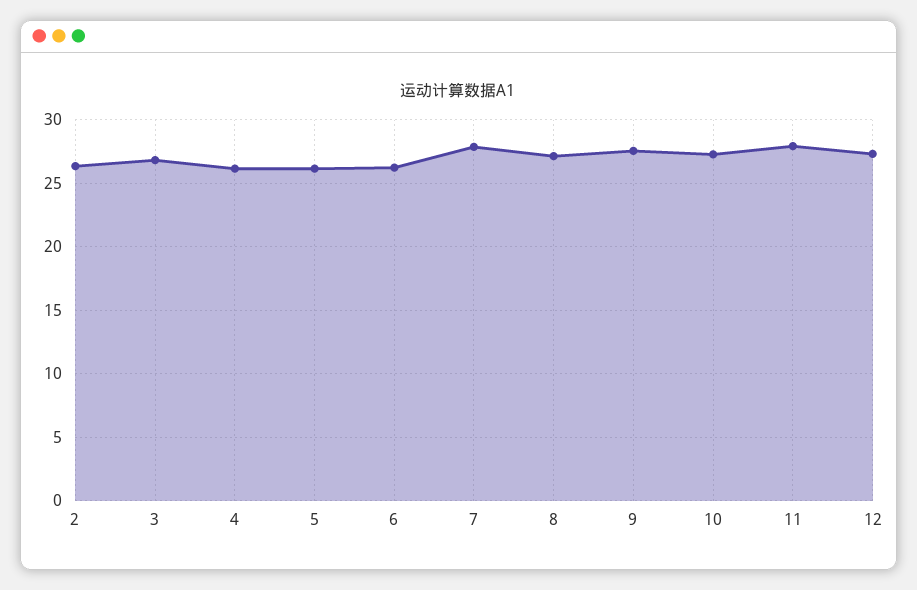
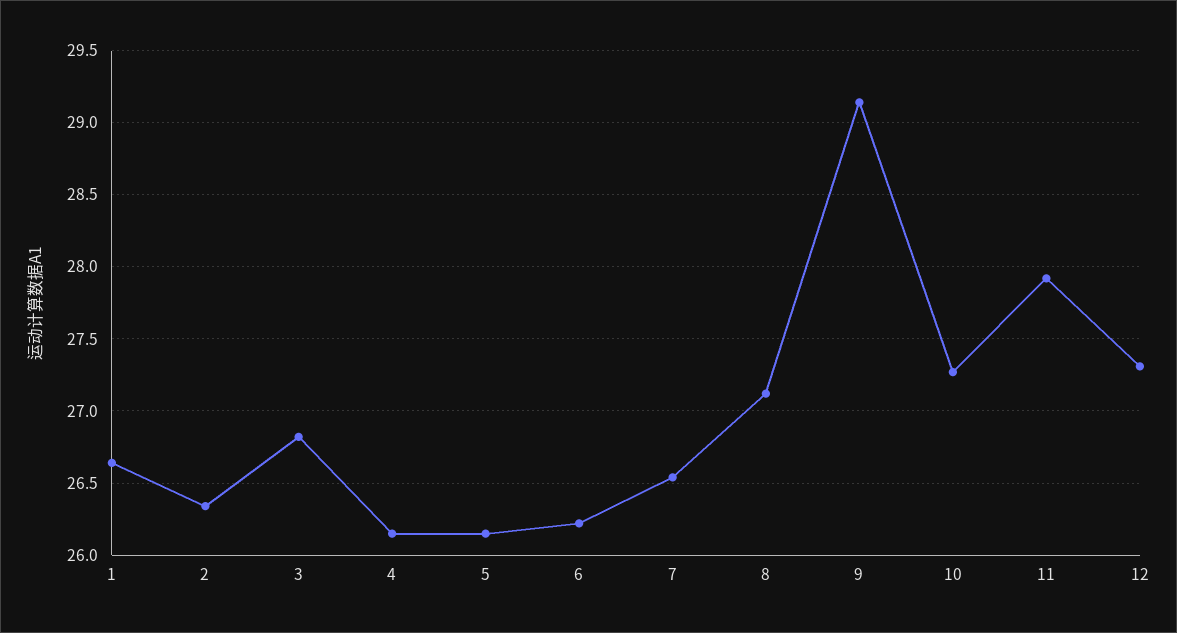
  {
    "2": 26.35,
    "3": 26.8,
    "4": 26.15,
    "5": 26.15,
    "6": 26.2,
-   "7": 28,
+   "7": 26.55,
    "8": 27.1,
-   "9": 27.5,
+   "9": 29.15,
    "10": 27.25,
    "11": 27.9,
-   "12": 27.3
+   "12": 27.3,
+   "1": 26.65
  }

